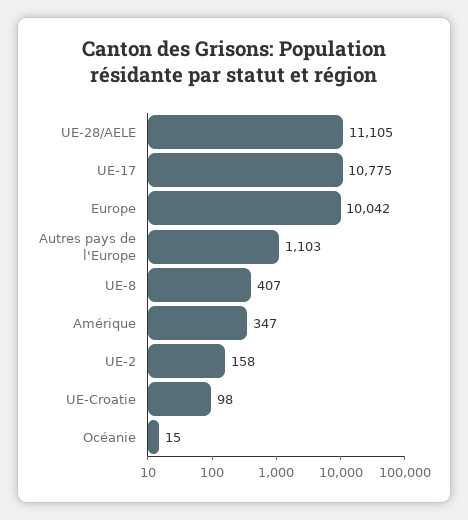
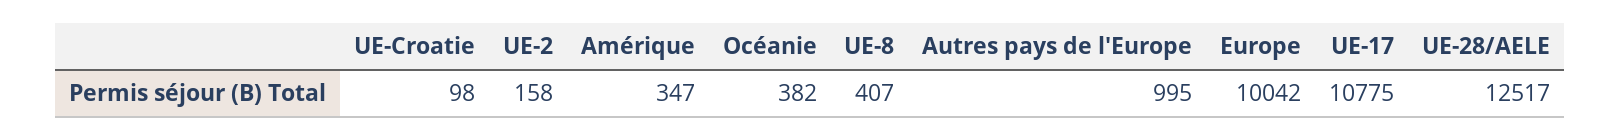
  {
-   "UE-28/AELE": 11105,
+   "UE-28/AELE": 12517,
    "UE-17": 10775,
    "Europe": 10042,
-   "Autres pays de l'Europe": 1103,
+   "Autres pays de l'Europe": 995,
    "UE-8": 407,
    "Amérique": 347,
    "UE-2": 158,
    "UE-Croatie": 98,
-   "Océanie": 15
+   "Océanie": 382
  }

